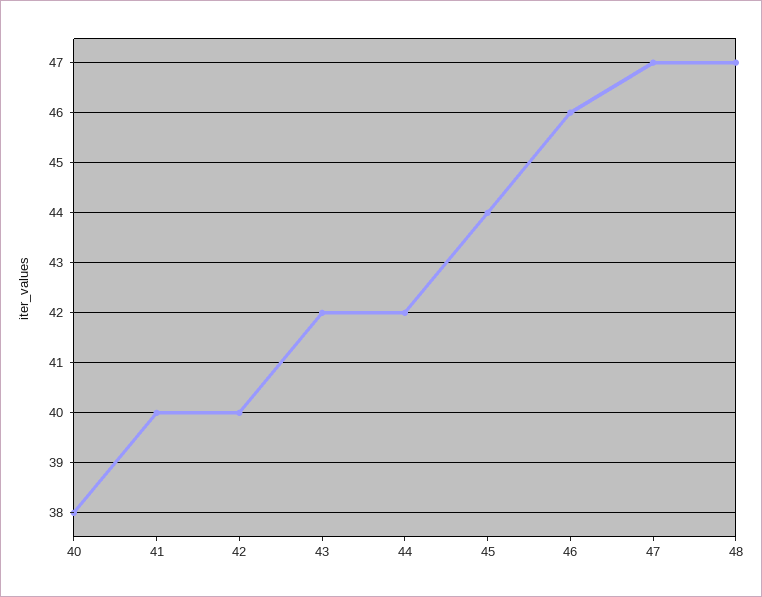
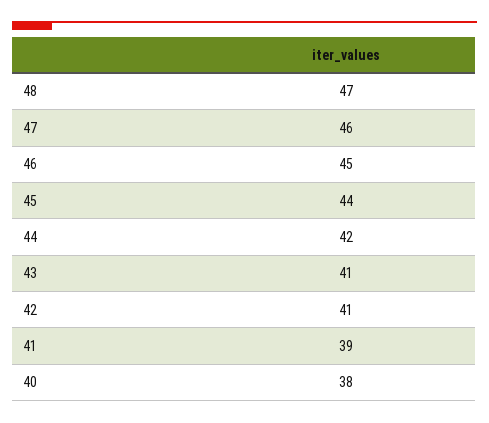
  {
    "40": 38,
-   "41": 40,
+   "41": 39,
-   "42": 40,
+   "42": 41,
-   "43": 42,
+   "43": 41,
    "44": 42,
    "45": 44,
-   "46": 46,
+   "46": 45,
-   "47": 47,
+   "47": 46,
    "48": 47
  }

